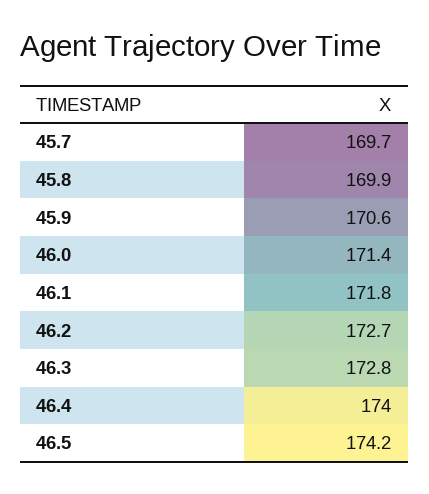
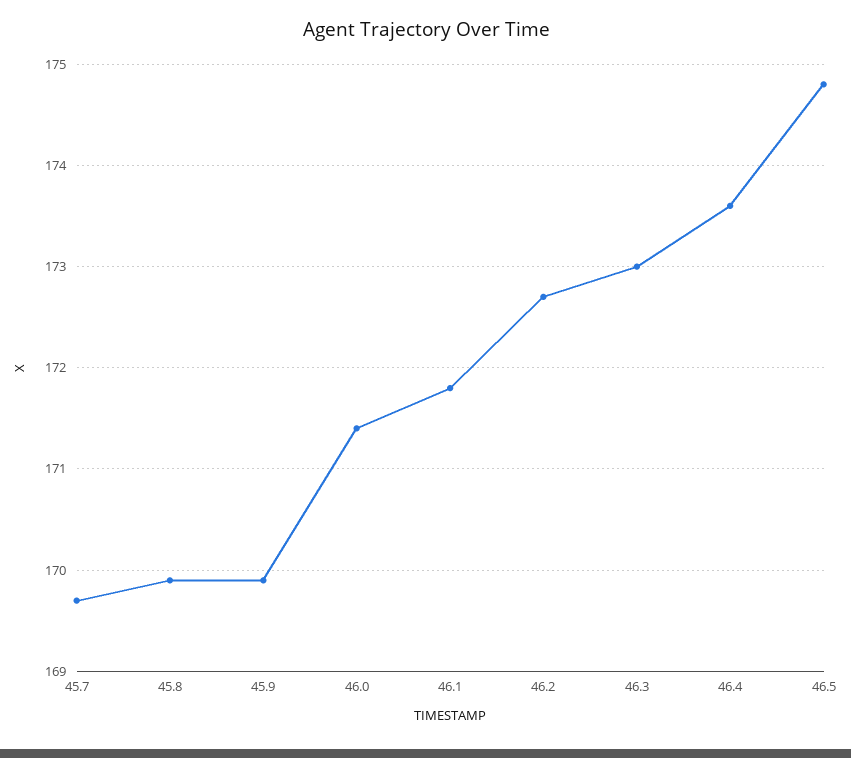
  {
    "45.7": 169.7,
    "45.8": 169.9,
-   "45.9": 170.6,
+   "45.9": 169.9,
    "46.0": 171.4,
    "46.1": 171.8,
    "46.2": 172.7,
-   "46.3": 172.8,
+   "46.3": 173,
-   "46.4": 174,
+   "46.4": 173.6,
-   "46.5": 174.2
+   "46.5": 174.8
  }

